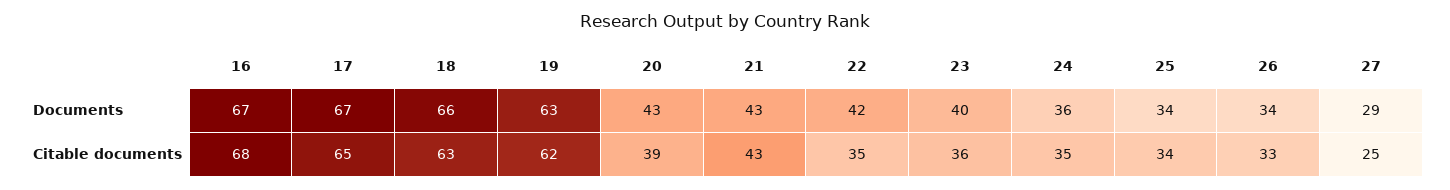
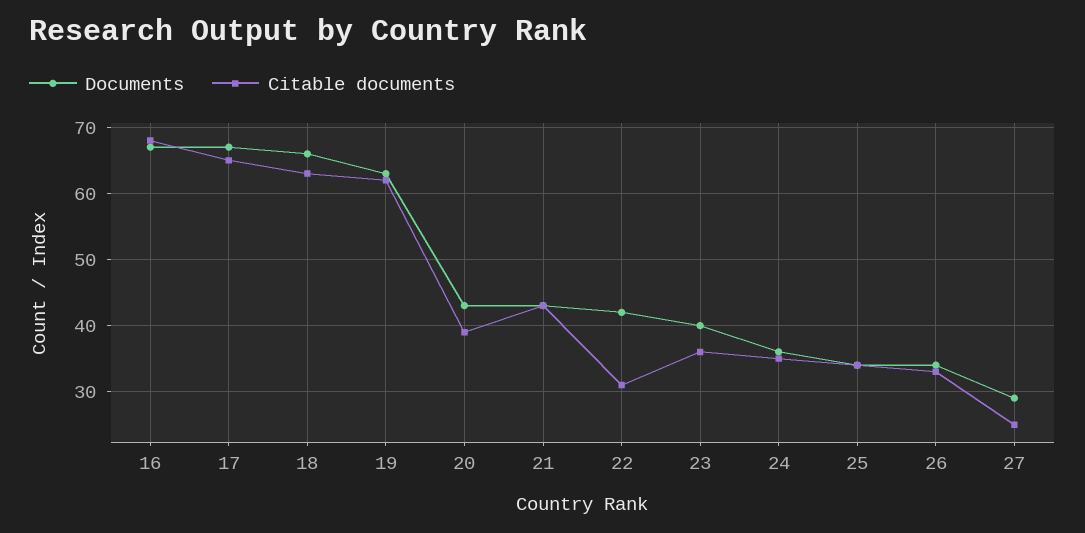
  {
    "Documents": {
      "16": 67,
      "17": 67,
      "18": 66,
      "19": 63,
      "20": 43,
      "21": 43,
      "22": 42,
      "23": 40,
      "24": 36,
      "25": 34,
      "26": 34,
      "27": 29
    },
    "Citable documents": {
      "16": 68,
      "17": 65,
      "18": 63,
      "19": 62,
      "20": 39,
      "21": 43,
-     "22": 35,
+     "22": 31,
      "23": 36,
      "24": 35,
      "25": 34,
      "26": 33,
      "27": 25
    }
  }

